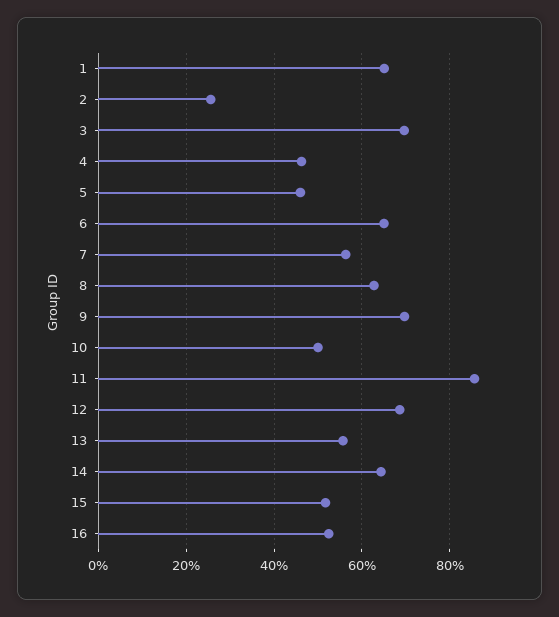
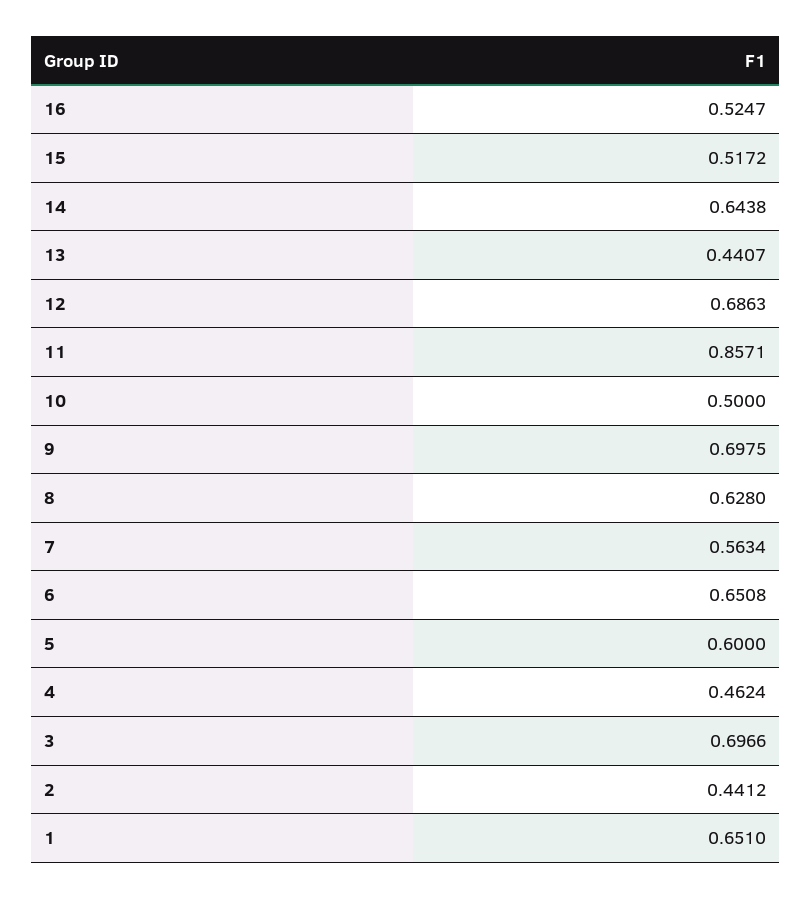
  {
    "1": 0.651,
-   "2": 0.26,
+   "2": 0.4412,
    "3": 0.6966,
    "4": 0.4624,
-   "5": 0.46,
+   "5": 0.6,
    "6": 0.6508,
    "7": 0.5634,
    "8": 0.628,
    "9": 0.6975,
    "10": 0.5,
    "11": 0.8571,
    "12": 0.6863,
-   "13": 0.56,
+   "13": 0.4407,
    "14": 0.6438,
    "15": 0.5172,
    "16": 0.5247
  }

